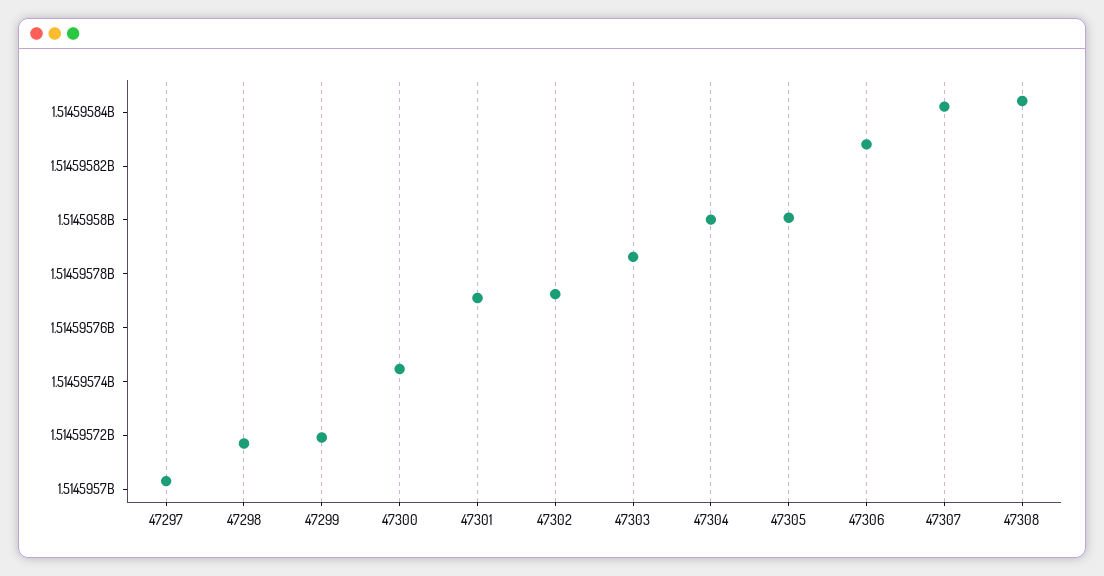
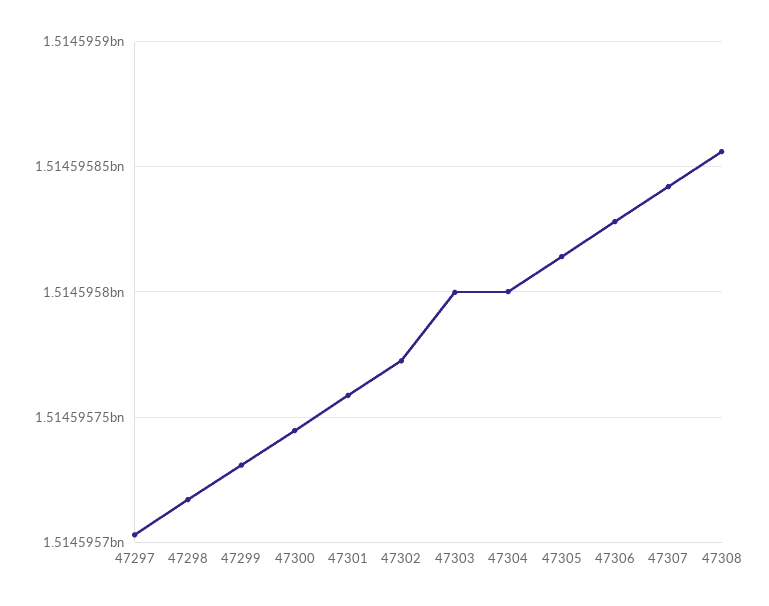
  {
    "47297": 1514595705,
    "47298": 1514595715,
-   "47299": 1514595720,
+   "47299": 1514595730,
    "47300": 1514595745,
-   "47301": 1514595770,
+   "47301": 1514595760,
    "47302": 1514595770,
-   "47303": 1514595785,
+   "47303": 1514595800,
    "47304": 1514595800,
-   "47305": 1514595800,
+   "47305": 1514595815,
    "47306": 1514595830,
    "47307": 1514595840,
-   "47308": 1514595845
+   "47308": 1514595855
  }

